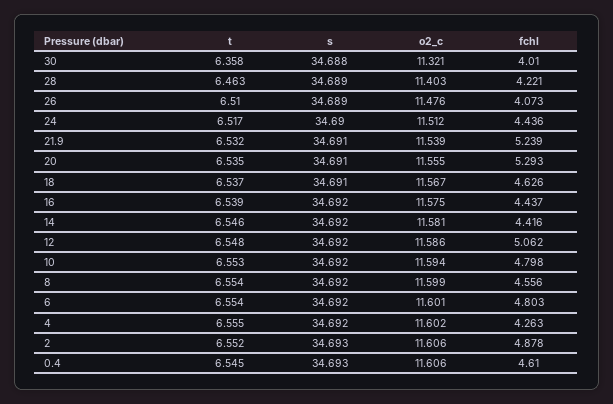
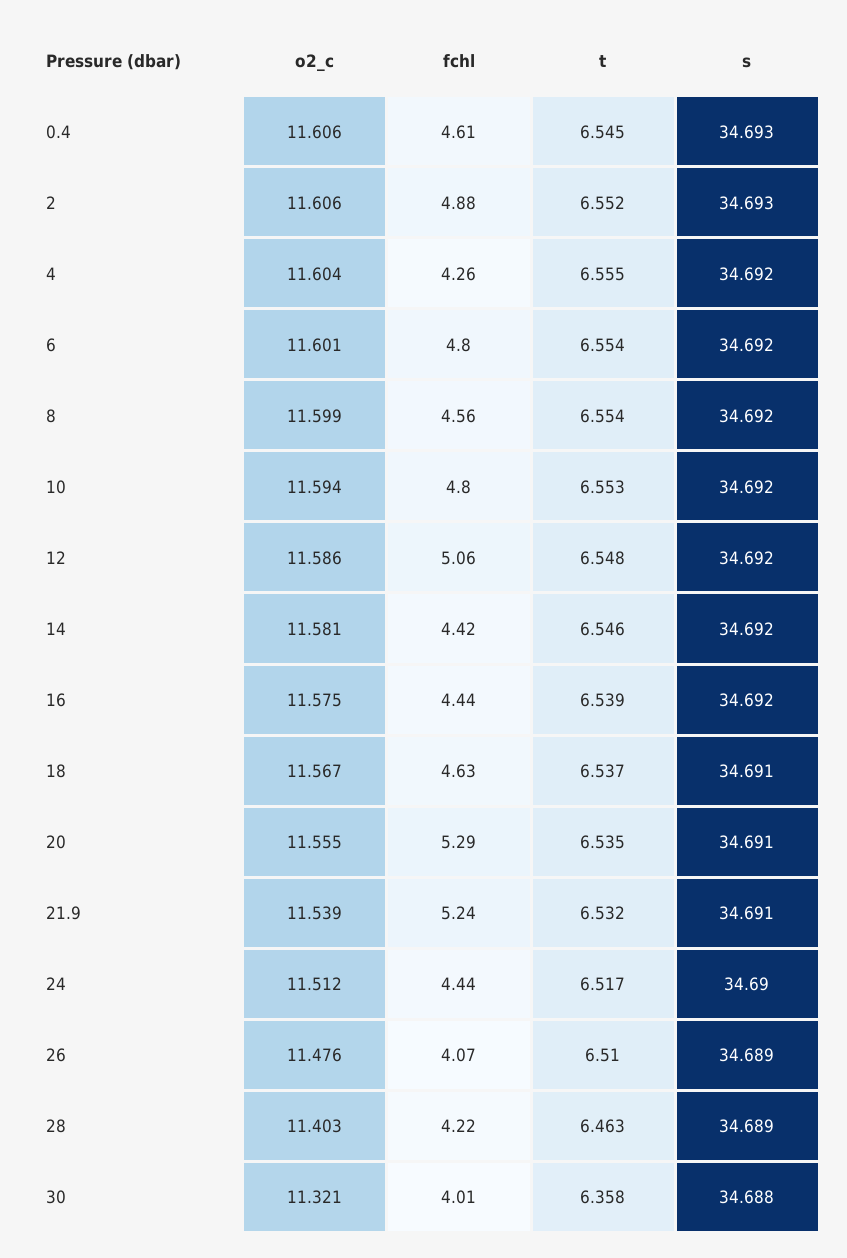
  {
    "t": {
      "30": 6.358,
      "28": 6.463,
      "26": 6.51,
      "24": 6.517,
      "21.9": 6.532,
      "20": 6.535,
      "18": 6.537,
      "16": 6.539,
      "14": 6.546,
      "12": 6.548,
      "10": 6.553,
      "8": 6.554,
      "6": 6.554,
      "4": 6.555,
      "2": 6.552,
      "0.4": 6.545
    },
    "s": {
      "30": 34.688,
      "28": 34.689,
      "26": 34.689,
      "24": 34.69,
      "21.9": 34.691,
      "20": 34.691,
      "18": 34.691,
      "16": 34.692,
      "14": 34.692,
      "12": 34.692,
      "10": 34.692,
      "8": 34.692,
      "6": 34.692,
      "4": 34.692,
      "2": 34.693,
      "0.4": 34.693
    },
    "o2_c": {
      "30": 11.321,
      "28": 11.403,
      "26": 11.476,
      "24": 11.512,
      "21.9": 11.539,
      "20": 11.555,
      "18": 11.567,
      "16": 11.575,
      "14": 11.581,
      "12": 11.586,
      "10": 11.594,
      "8": 11.599,
      "6": 11.601,
-     "4": 11.602,
+     "4": 11.604,
      "2": 11.606,
      "0.4": 11.606
    },
    "fchl": {
      "30": 4.01,
      "28": 4.221,
      "26": 4.073,
      "24": 4.436,
      "21.9": 5.239,
      "20": 5.293,
      "18": 4.626,
      "16": 4.437,
      "14": 4.416,
      "12": 5.062,
      "10": 4.798,
      "8": 4.556,
      "6": 4.803,
      "4": 4.263,
      "2": 4.878,
      "0.4": 4.61
    }
  }

